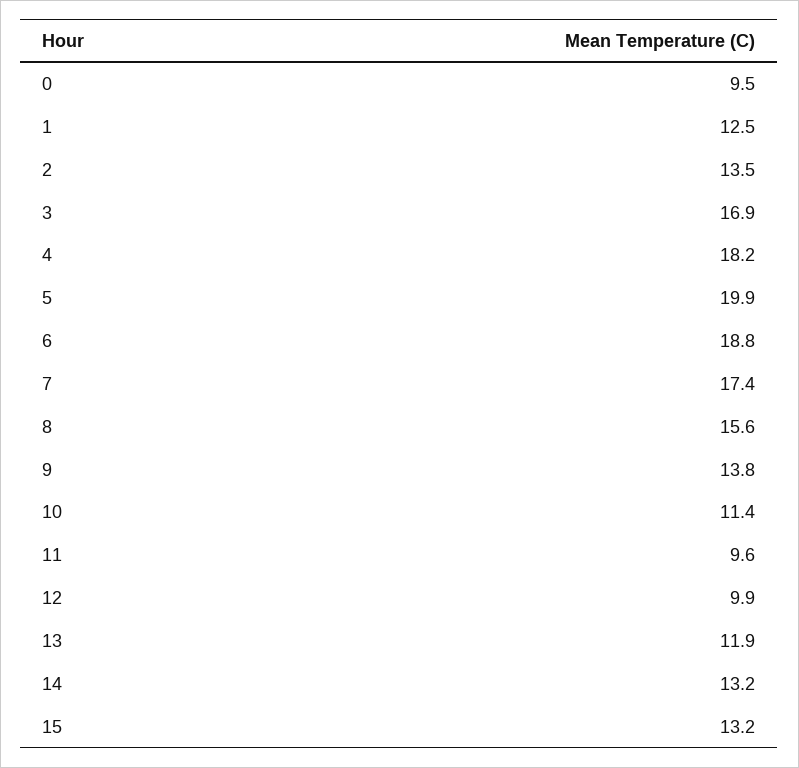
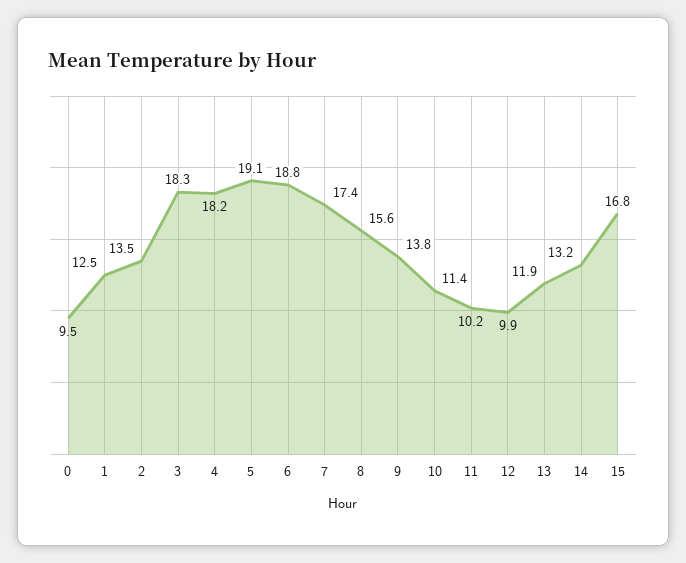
  {
    "0": 9.5,
    "1": 12.5,
    "2": 13.5,
-   "3": 16.9,
+   "3": 18.3,
    "4": 18.2,
-   "5": 19.9,
+   "5": 19.1,
    "6": 18.8,
    "7": 17.4,
    "8": 15.6,
    "9": 13.8,
    "10": 11.4,
-   "11": 9.6,
+   "11": 10.2,
    "12": 9.9,
    "13": 11.9,
    "14": 13.2,
-   "15": 13.2
+   "15": 16.8
  }

